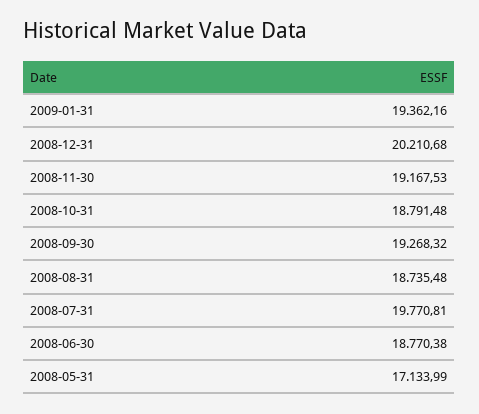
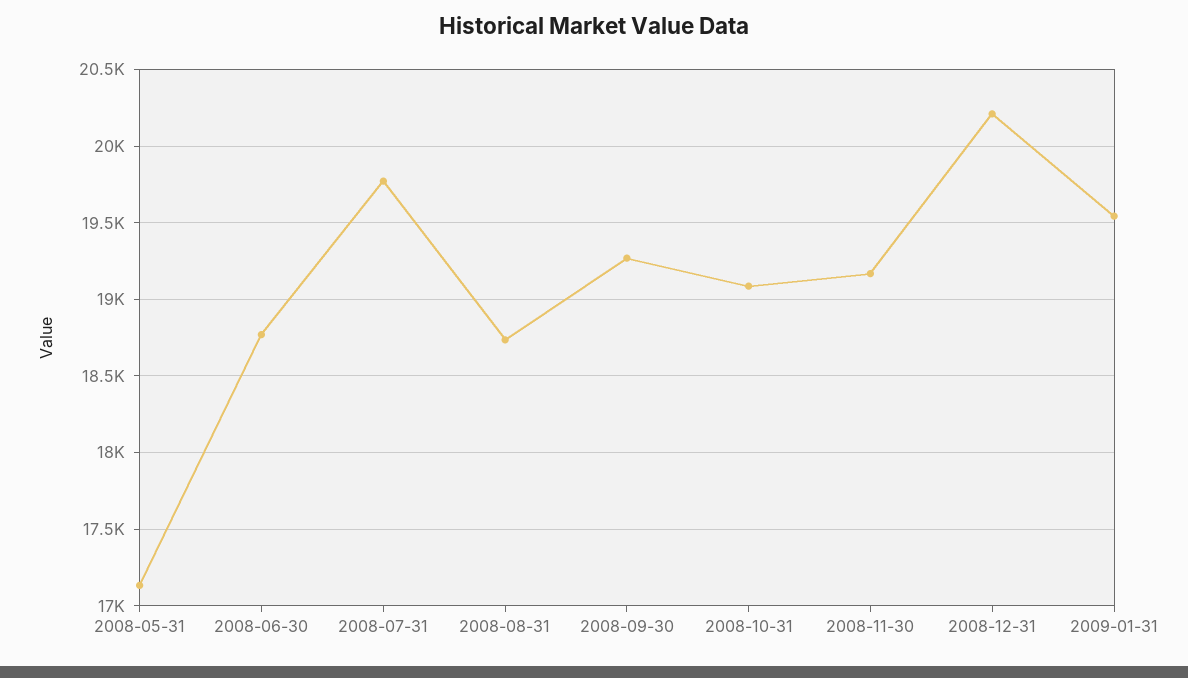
  {
-   "2009-01-31": 19362.16,
+   "2009-01-31": 19550,
    "2008-12-31": 20210.68,
    "2008-11-30": 19167.53,
-   "2008-10-31": 18791.48,
+   "2008-10-31": 19100,
    "2008-09-30": 19268.32,
    "2008-08-31": 18735.48,
    "2008-07-31": 19770.81,
    "2008-06-30": 18770.38,
    "2008-05-31": 17133.99
  }

